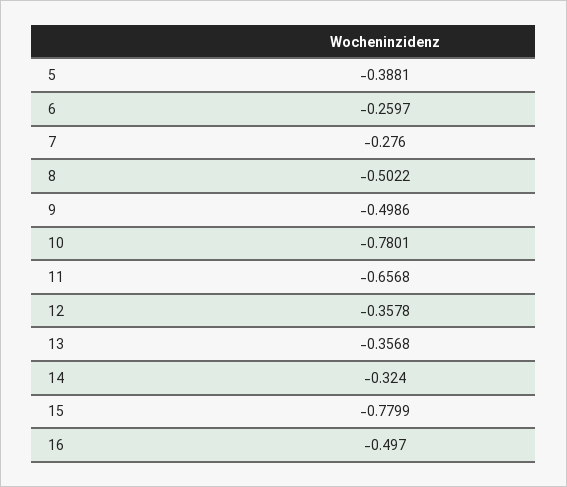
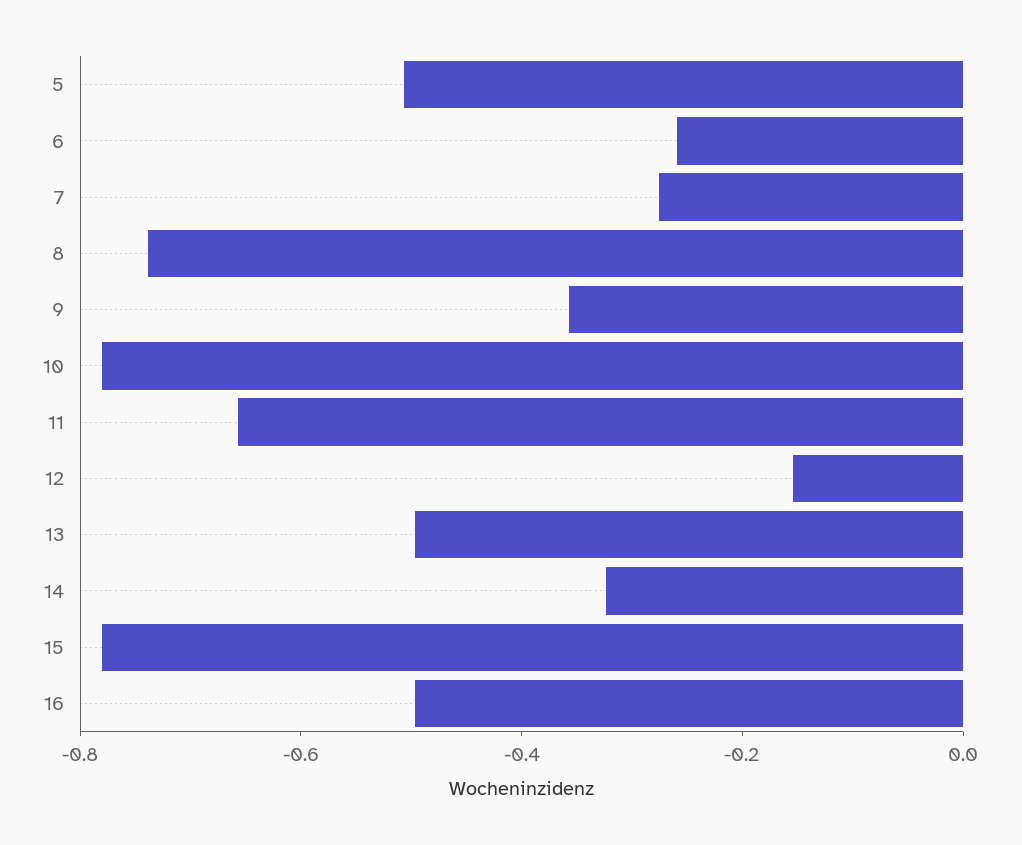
  {
-   "5": -0.3881,
+   "5": -0.5,
    "6": -0.2597,
    "7": -0.276,
-   "8": -0.5022,
+   "8": -0.75,
-   "9": -0.4986,
+   "9": -0.35,
    "10": -0.7801,
    "11": -0.6568,
-   "12": -0.3578,
+   "12": -0.15,
-   "13": -0.3568,
+   "13": -0.5,
    "14": -0.324,
    "15": -0.7799,
    "16": -0.497
  }

